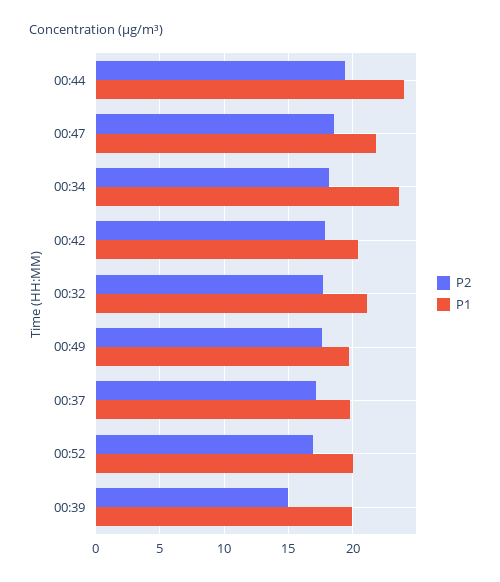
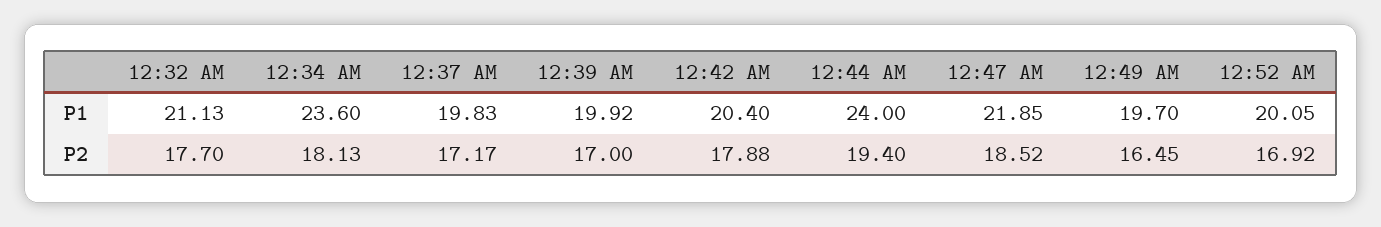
  {
    "P2": {
      "00:44": 19.4,
      "00:47": 18.52,
      "00:34": 18.13,
      "00:42": 17.88,
      "00:32": 17.7,
-     "00:49": 17.5,
+     "00:49": 16.45,
      "00:37": 17.17,
      "00:52": 16.92,
-     "00:39": 15
+     "00:39": 17
    },
    "P1": {
      "00:44": 24,
      "00:47": 21.85,
      "00:34": 23.6,
      "00:42": 20.4,
      "00:32": 21.13,
      "00:49": 19.7,
      "00:37": 19.83,
      "00:52": 20.05,
      "00:39": 19.92
    }
  }

